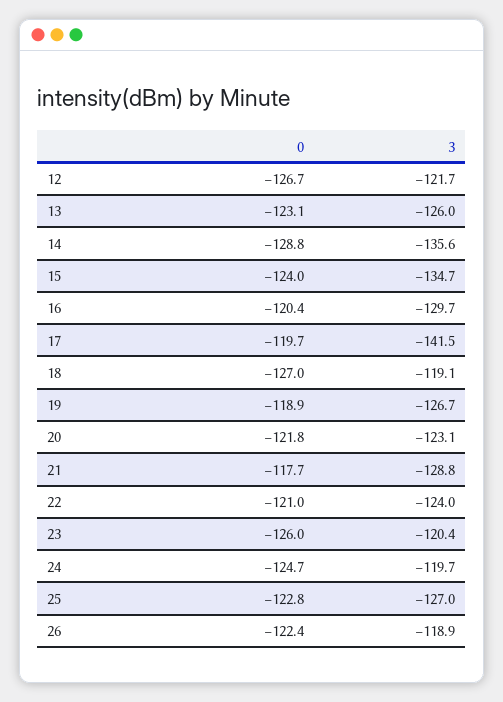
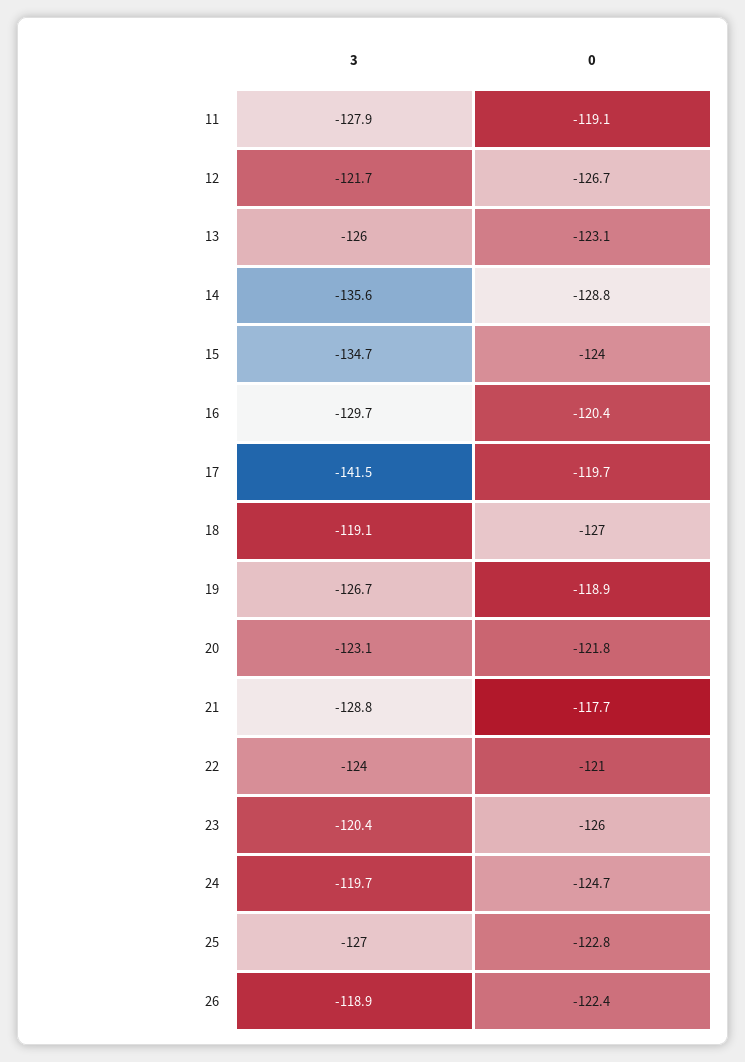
  {
    "0": {
      "12": -126.7,
      "13": -123.1,
      "14": -128.8,
      "15": -124,
      "16": -120.4,
      "17": -119.7,
      "18": -127,
      "19": -118.9,
      "20": -121.8,
      "21": -117.7,
      "22": -121,
      "23": -126,
      "24": -124.7,
      "25": -122.8,
-     "26": -122.4
+     "26": -122.4,
+     "11": -119.1
    },
    "3": {
      "12": -121.7,
      "13": -126,
      "14": -135.6,
      "15": -134.7,
      "16": -129.7,
      "17": -141.5,
      "18": -119.1,
      "19": -126.7,
      "20": -123.1,
      "21": -128.8,
      "22": -124,
      "23": -120.4,
      "24": -119.7,
      "25": -127,
-     "26": -118.9
+     "26": -118.9,
+     "11": -127.9
    }
  }

